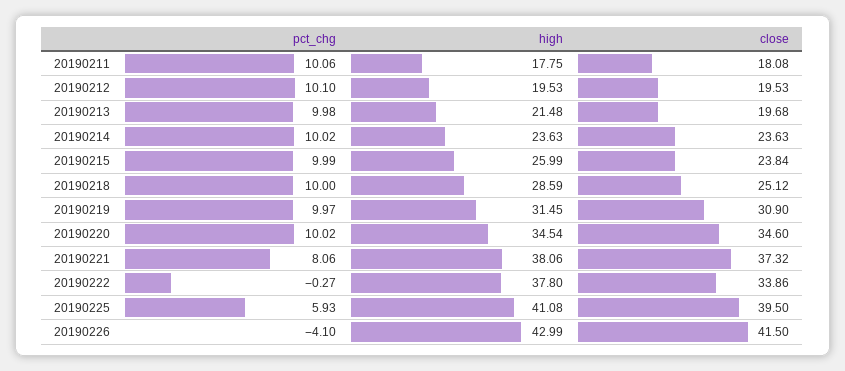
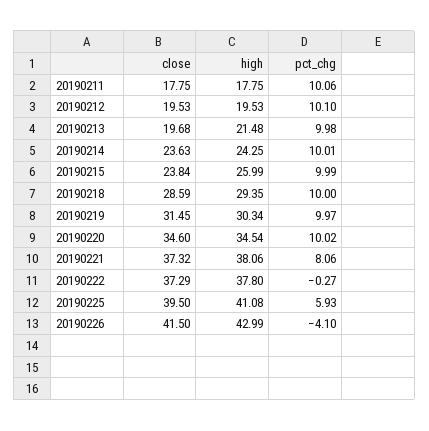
  {
    "pct_chg": {
      "20190211": 10.06,
      "20190212": 10.1,
      "20190213": 9.98,
-     "20190214": 10.02,
+     "20190214": 10.01,
      "20190215": 9.99,
      "20190218": 10,
      "20190219": 9.97,
      "20190220": 10.02,
      "20190221": 8.06,
      "20190222": -0.27,
      "20190225": 5.93,
      "20190226": -4.1
    },
    "high": {
      "20190211": 17.75,
      "20190212": 19.53,
      "20190213": 21.48,
-     "20190214": 23.63,
+     "20190214": 24.25,
      "20190215": 25.99,
-     "20190218": 28.59,
+     "20190218": 29.35,
-     "20190219": 31.45,
+     "20190219": 30.34,
      "20190220": 34.54,
      "20190221": 38.06,
      "20190222": 37.8,
      "20190225": 41.08,
      "20190226": 42.99
    },
    "close": {
-     "20190211": 18.08,
+     "20190211": 17.75,
      "20190212": 19.53,
      "20190213": 19.68,
      "20190214": 23.63,
      "20190215": 23.84,
-     "20190218": 25.12,
+     "20190218": 28.59,
-     "20190219": 30.9,
+     "20190219": 31.45,
      "20190220": 34.6,
      "20190221": 37.32,
-     "20190222": 33.86,
+     "20190222": 37.29,
      "20190225": 39.5,
      "20190226": 41.5
    }
  }

